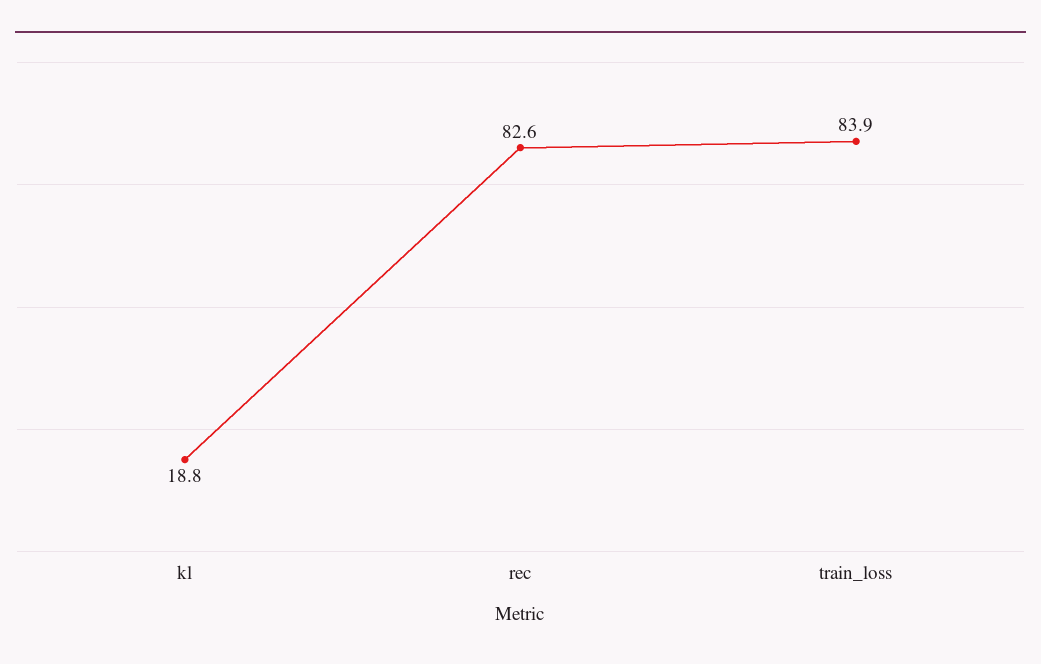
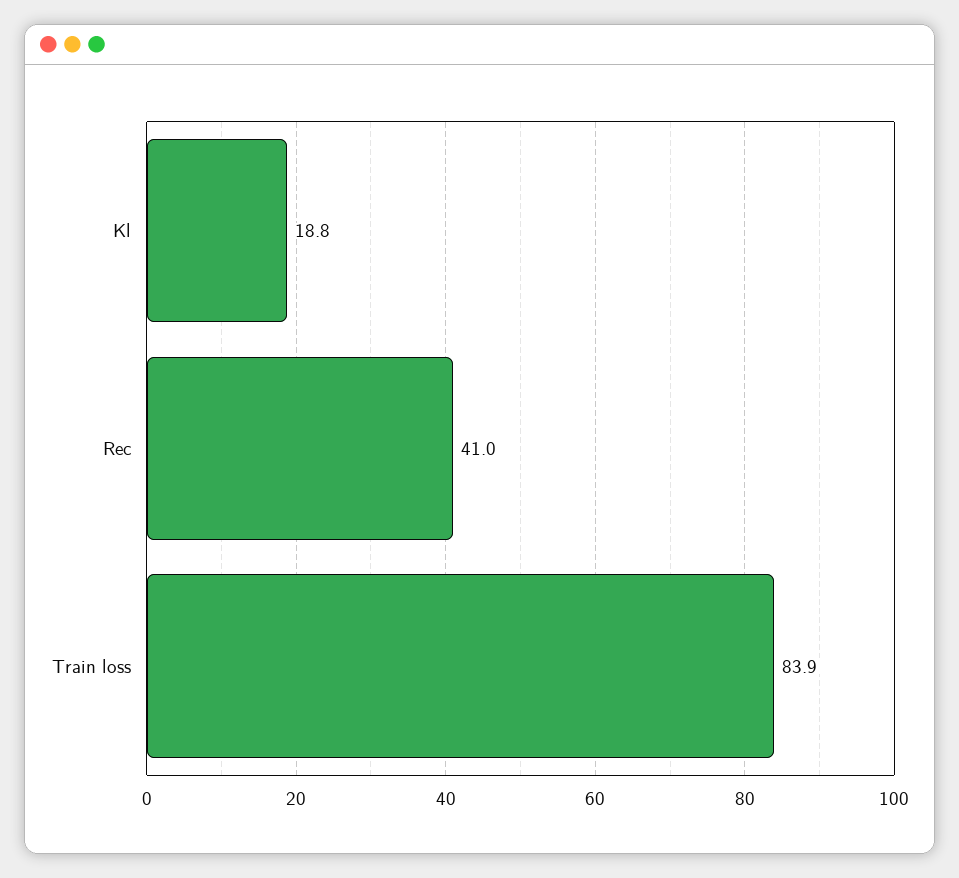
  {
    "kl": 18.8,
-   "rec": 82.6,
+   "rec": 41,
    "train_loss": 83.9
  }

